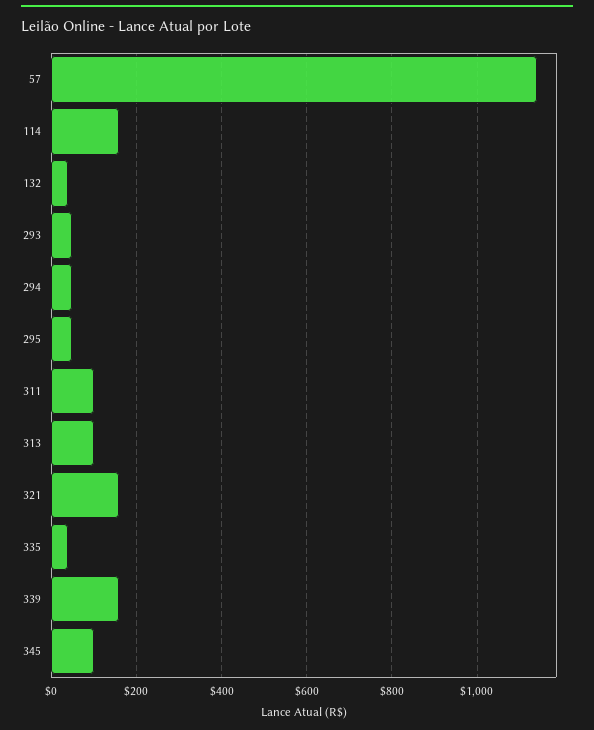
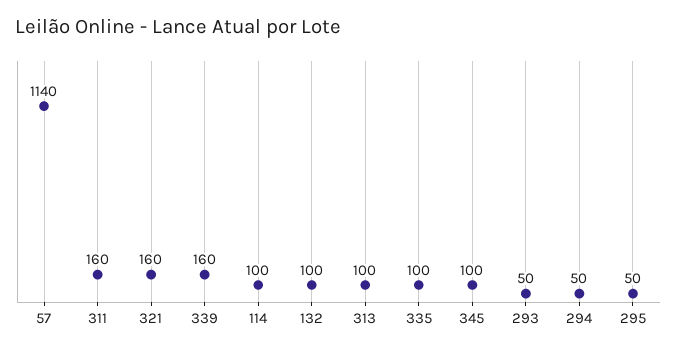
  {
    "57": 1140,
-   "114": 160,
+   "114": 100,
-   "132": 40,
+   "132": 100,
    "293": 50,
    "294": 50,
    "295": 50,
-   "311": 100,
+   "311": 160,
    "313": 100,
    "321": 160,
-   "335": 40,
+   "335": 100,
    "339": 160,
    "345": 100
  }

